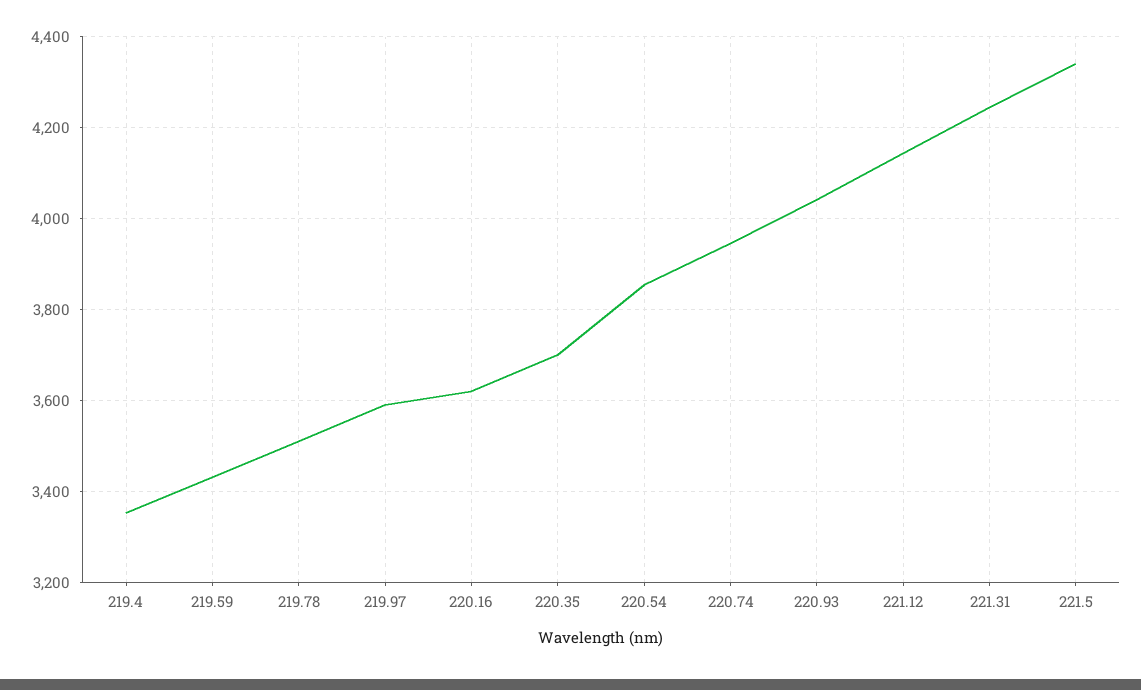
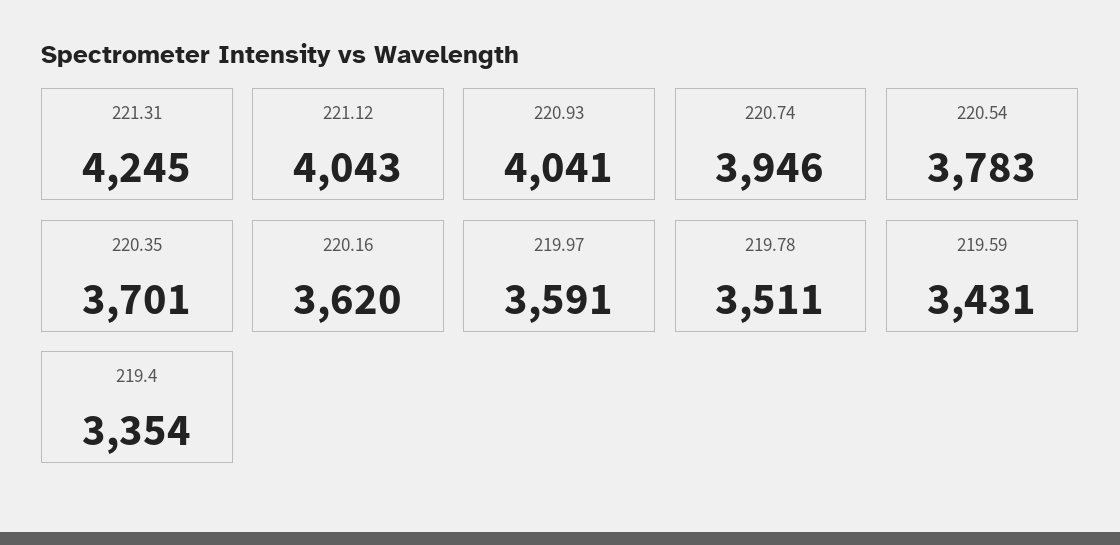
  {
    "219.4": 3354,
    "219.59": 3431,
    "219.78": 3511,
    "219.97": 3591,
    "220.16": 3620,
    "220.35": 3701,
-   "220.54": 3860,
+   "220.54": 3783,
    "220.74": 3946,
    "220.93": 4041,
-   "221.12": 4140,
+   "221.12": 4043,
-   "221.31": 4245,
+   "221.31": 4245
-   "221.5": 4340
  }

